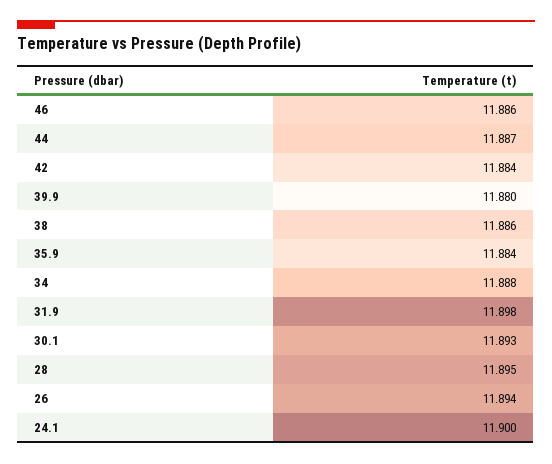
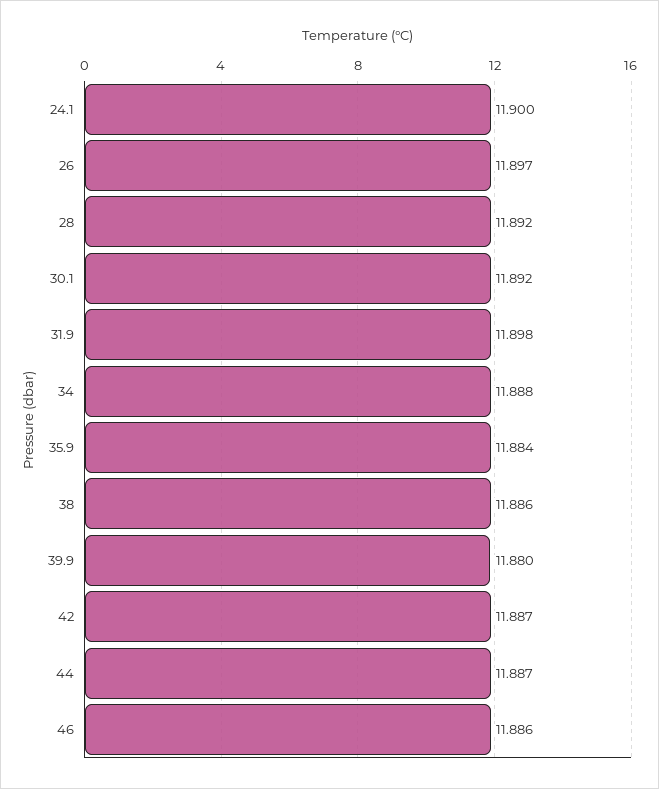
  {
    "46": 11.886,
    "44": 11.887,
-   "42": 11.884,
+   "42": 11.887,
    "39.9": 11.88,
    "38": 11.886,
    "35.9": 11.884,
    "34": 11.888,
    "31.9": 11.898,
-   "30.1": 11.893,
+   "30.1": 11.892,
-   "28": 11.895,
+   "28": 11.892,
-   "26": 11.894,
+   "26": 11.897,
    "24.1": 11.9
  }

